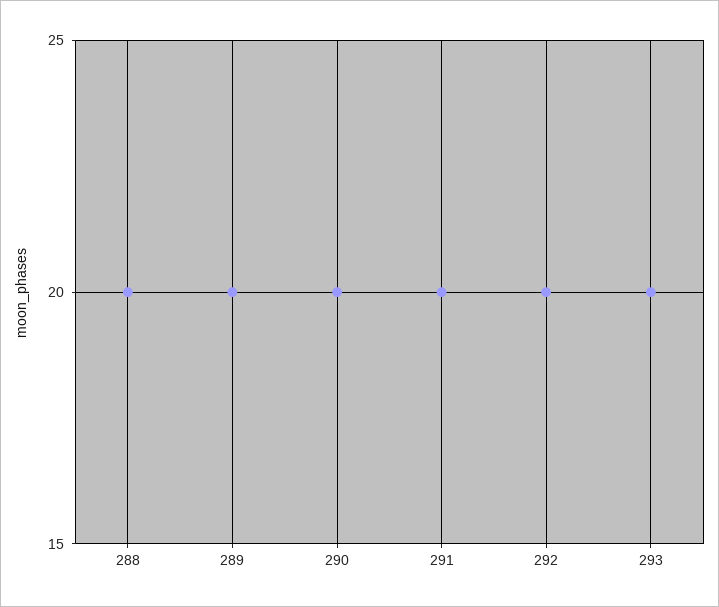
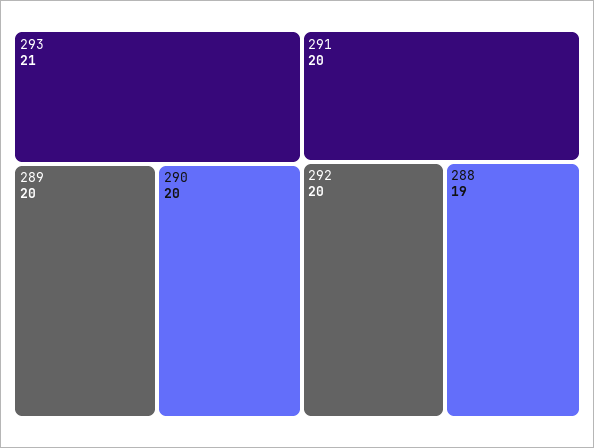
  {
-   "288": 20,
+   "288": 19,
    "289": 20,
    "290": 20,
    "291": 20,
    "292": 20,
-   "293": 20
+   "293": 21
  }

